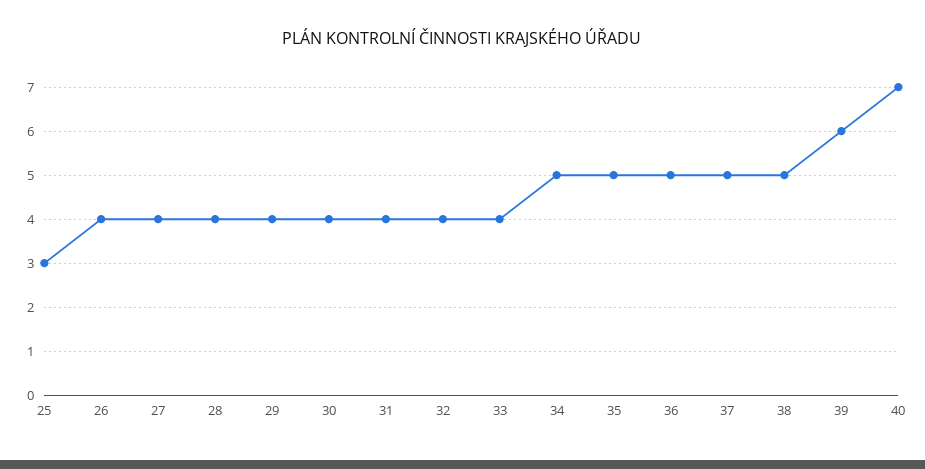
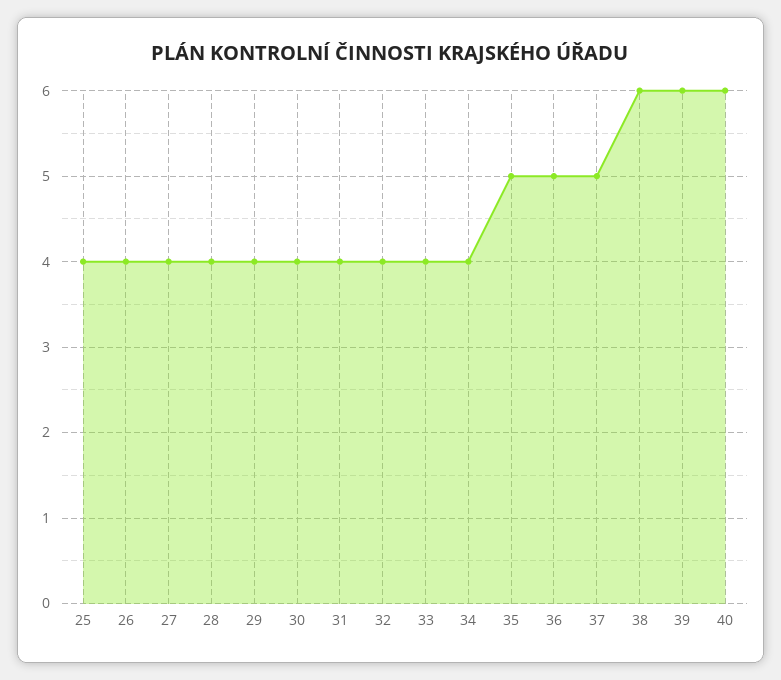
  {
-   "25": 3,
+   "25": 4,
    "26": 4,
    "27": 4,
    "28": 4,
    "29": 4,
    "30": 4,
    "31": 4,
    "32": 4,
    "33": 4,
-   "34": 5,
+   "34": 4,
    "35": 5,
    "36": 5,
    "37": 5,
-   "38": 5,
+   "38": 6,
    "39": 6,
-   "40": 7
+   "40": 6
  }

